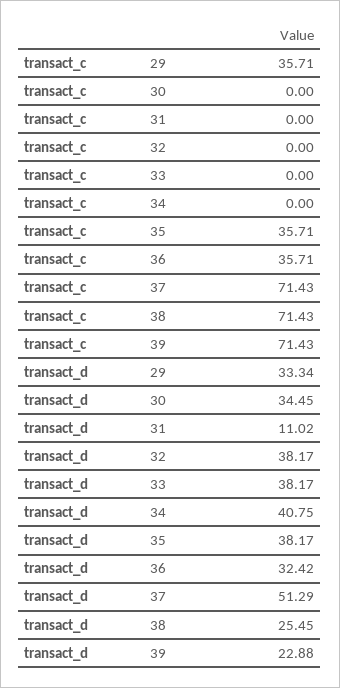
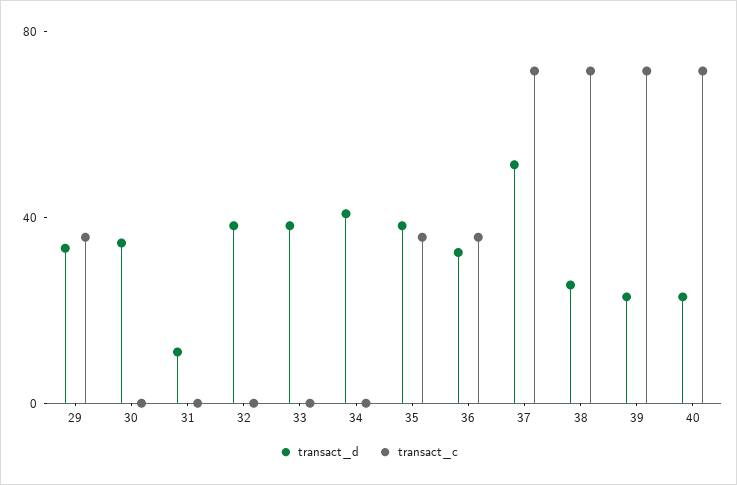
  {
    "transact_c": {
      "29": 35.71,
      "30": 0,
      "31": 0,
      "32": 0,
      "33": 0,
      "34": 0,
      "35": 35.71,
      "36": 35.71,
      "37": 71.43,
      "38": 71.43,
-     "39": 71.43
+     "39": 71.43,
+     "40": 70
    },
    "transact_d": {
      "29": 33.34,
      "30": 34.45,
      "31": 11.02,
      "32": 38.17,
      "33": 38.17,
      "34": 40.75,
      "35": 38.17,
      "36": 32.42,
      "37": 51.29,
      "38": 25.45,
-     "39": 22.88
+     "39": 22.88,
+     "40": 20
    }
  }

